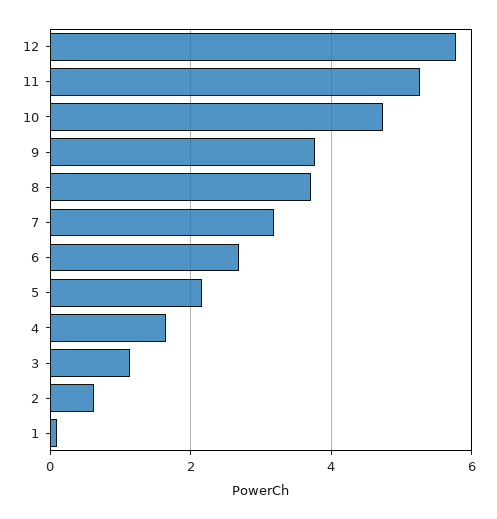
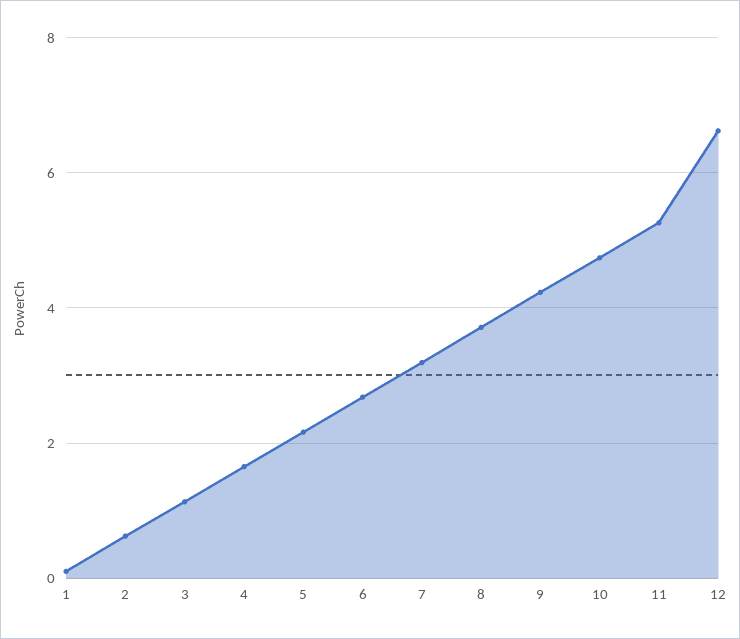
  {
-   "12": 5.8,
+   "12": 6.6,
    "11": 5.2,
    "10": 4.8,
-   "9": 3.8,
+   "9": 4.2,
    "8": 3.8,
    "7": 3.2,
    "6": 2.6,
    "5": 2.2,
    "4": 1.6,
    "3": 1.2,
    "2": 0.6,
    "1": 0.2
  }

